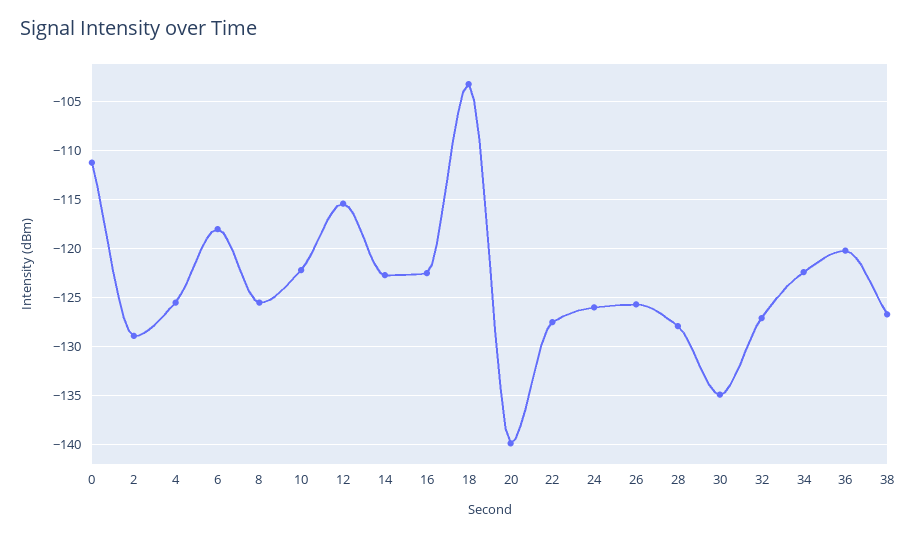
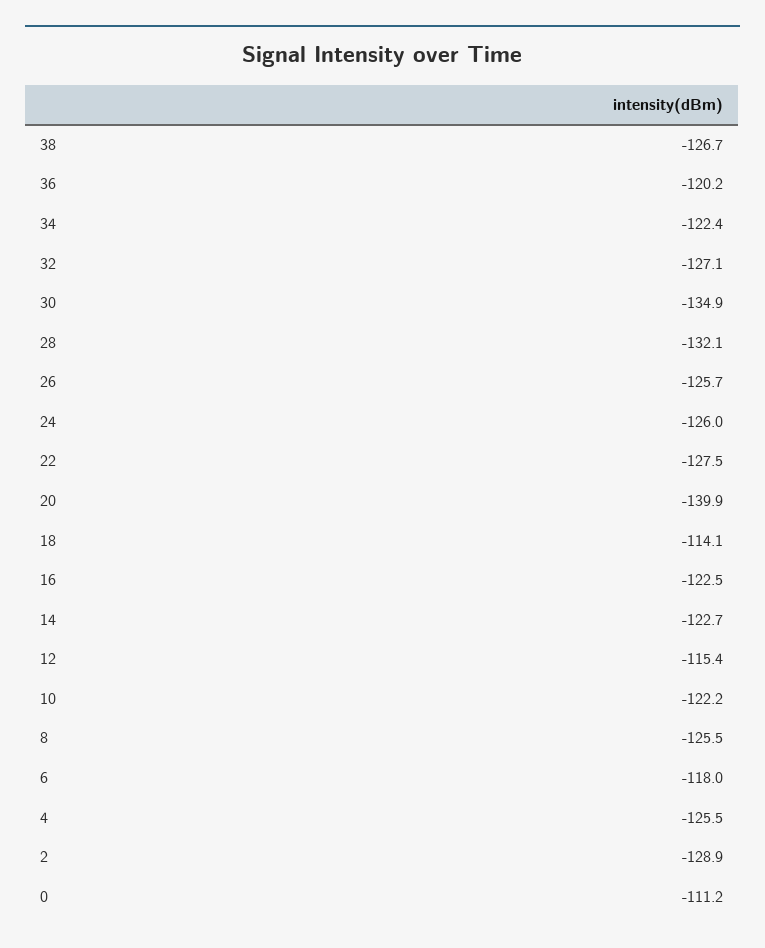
  {
    "0": -111.2,
    "2": -128.9,
    "4": -125.5,
    "6": -118,
    "8": -125.5,
    "10": -122.2,
    "12": -115.4,
    "14": -122.7,
    "16": -122.5,
-   "18": -103,
+   "18": -114.1,
    "20": -139.9,
    "22": -127.5,
    "24": -126,
    "26": -125.7,
-   "28": -128,
+   "28": -132.1,
    "30": -134.9,
    "32": -127.1,
    "34": -122.4,
    "36": -120.2,
    "38": -126.7
  }

